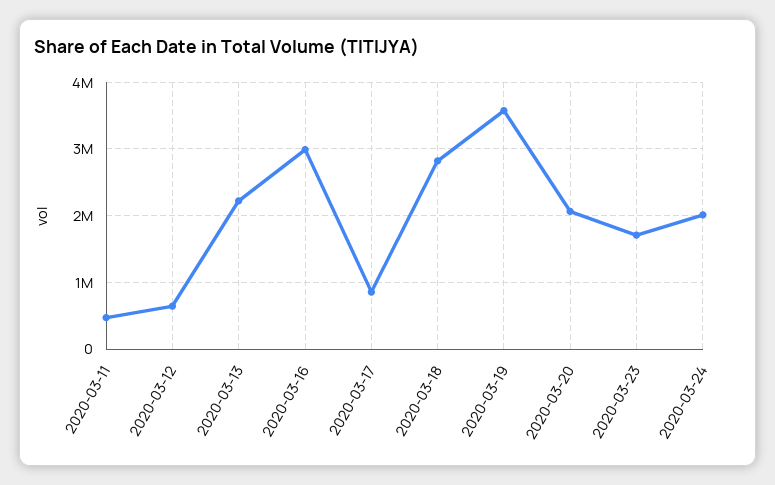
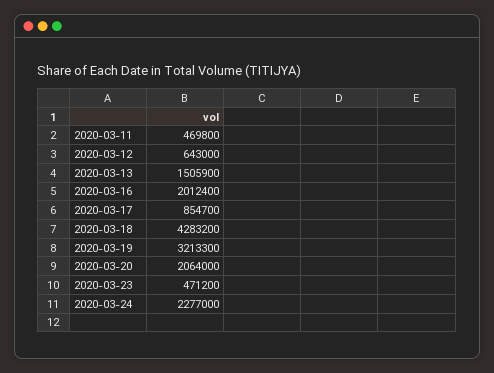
  {
    "2020-03-11": 469800,
    "2020-03-12": 643000,
-   "2020-03-13": 2200000,
+   "2020-03-13": 1505900,
-   "2020-03-16": 3000000,
+   "2020-03-16": 2012400,
    "2020-03-17": 854700,
-   "2020-03-18": 2800000,
+   "2020-03-18": 4283200,
-   "2020-03-19": 3600000,
+   "2020-03-19": 3213300,
    "2020-03-20": 2064000,
-   "2020-03-23": 1700000,
+   "2020-03-23": 471200,
-   "2020-03-24": 2000000
+   "2020-03-24": 2277000
  }

